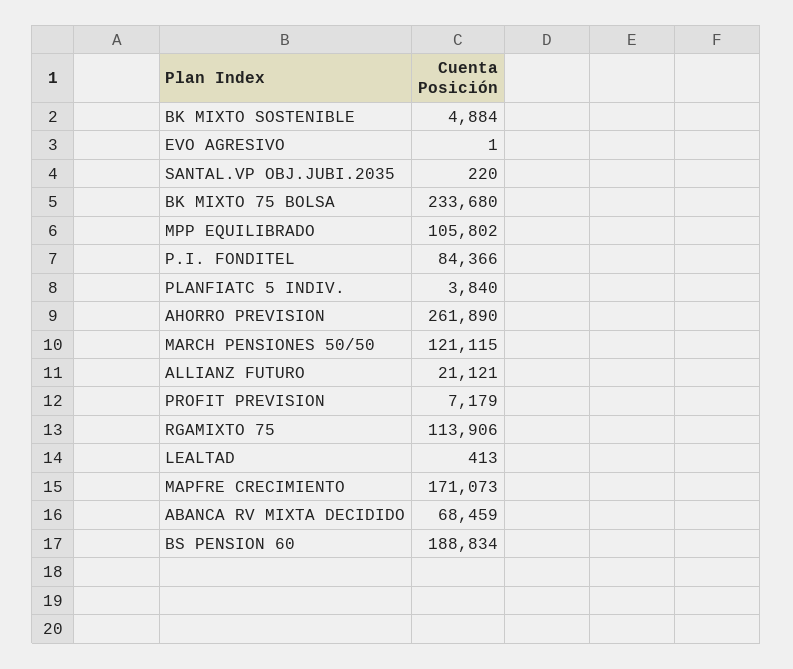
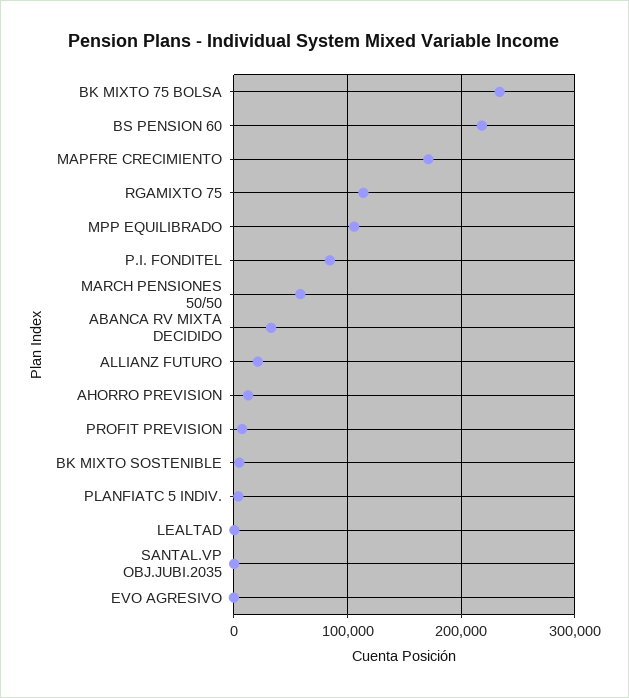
  {
    "BK MIXTO SOSTENIBLE": 4884,
    "EVO AGRESIVO": 1,
    "SANTAL.VP OBJ.JUBI.2035": 220,
    "BK MIXTO 75 BOLSA": 233680,
    "MPP EQUILIBRADO": 105802,
    "P.I. FONDITEL": 84366,
    "PLANFIATC 5 INDIV.": 3840,
-   "AHORRO PREVISION": 261890,
+   "AHORRO PREVISION": 10000,
-   "MARCH PENSIONES 50/50": 121115,
+   "MARCH PENSIONES 50/50": 60000,
    "ALLIANZ FUTURO": 21121,
    "PROFIT PREVISION": 7179,
    "RGAMIXTO 75": 113906,
    "LEALTAD": 413,
    "MAPFRE CRECIMIENTO": 171073,
-   "ABANCA RV MIXTA DECIDIDO": 68459,
+   "ABANCA RV MIXTA DECIDIDO": 30000,
-   "BS PENSION 60": 188834
+   "BS PENSION 60": 220000
  }

